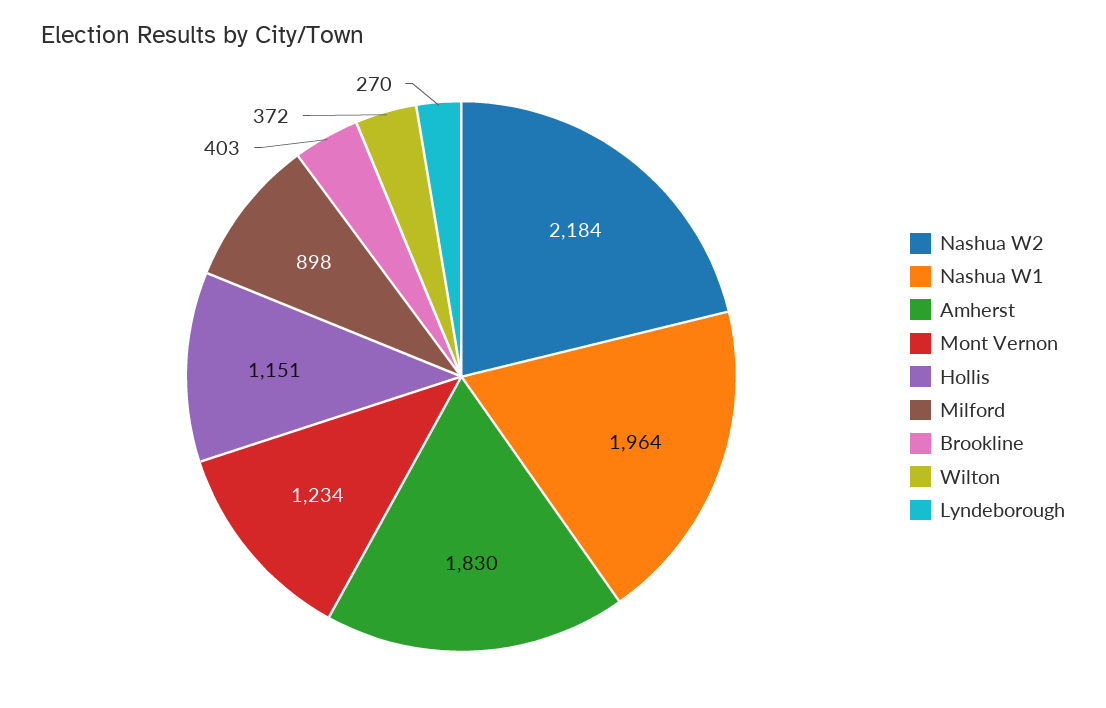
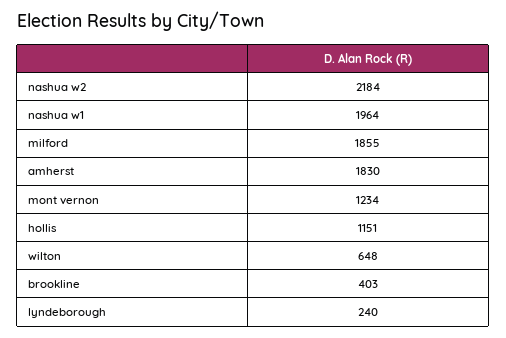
  {
    "Nashua W2": 2184,
    "Nashua W1": 1964,
    "Amherst": 1830,
    "Mont Vernon": 1234,
    "Hollis": 1151,
-   "Milford": 898,
+   "Milford": 1855,
    "Brookline": 403,
-   "Wilton": 372,
+   "Wilton": 648,
-   "Lyndeborough": 270
+   "Lyndeborough": 240
  }

